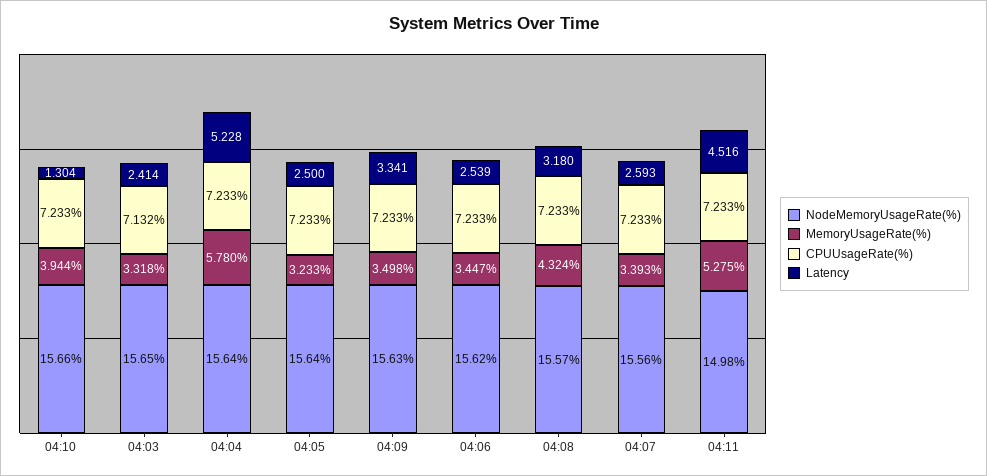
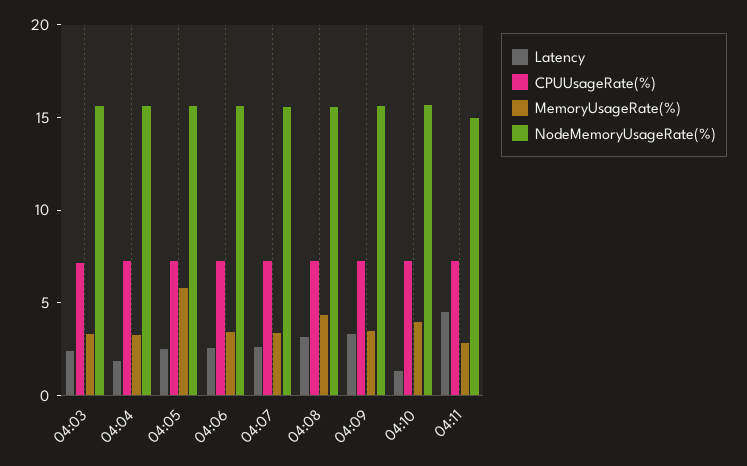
  {
    "NodeMemoryUsageRate(%)": {
      "04:10": 15.66,
      "04:03": 15.65,
      "04:04": 15.64,
      "04:05": 15.64,
      "04:09": 15.63,
      "04:06": 15.62,
      "04:08": 15.57,
      "04:07": 15.56,
      "04:11": 14.98
    },
    "MemoryUsageRate(%)": {
      "04:10": 3.944,
      "04:03": 3.318,
-     "04:04": 5.78,
+     "04:04": 3,
-     "04:05": 3.233,
+     "04:05": 6,
      "04:09": 3.498,
      "04:06": 3.447,
      "04:08": 4.324,
      "04:07": 3.393,
-     "04:11": 5.275
+     "04:11": 3
    },
    "CPUUsageRate(%)": {
      "04:10": 7.233,
      "04:03": 7.132,
      "04:04": 7.233,
      "04:05": 7.233,
      "04:09": 7.233,
      "04:06": 7.233,
      "04:08": 7.233,
      "04:07": 7.233,
      "04:11": 7.233
    },
    "Latency": {
      "04:10": 1.304,
      "04:03": 2.414,
-     "04:04": 5.228,
+     "04:04": 2,
      "04:05": 2.5,
      "04:09": 3.341,
      "04:06": 2.539,
      "04:08": 3.18,
      "04:07": 2.593,
      "04:11": 4.516
    }
  }

